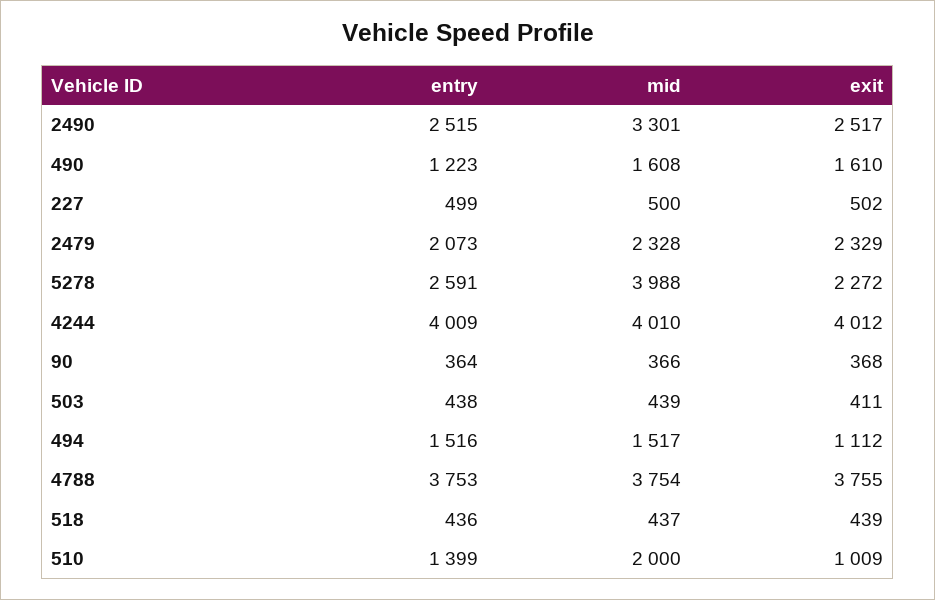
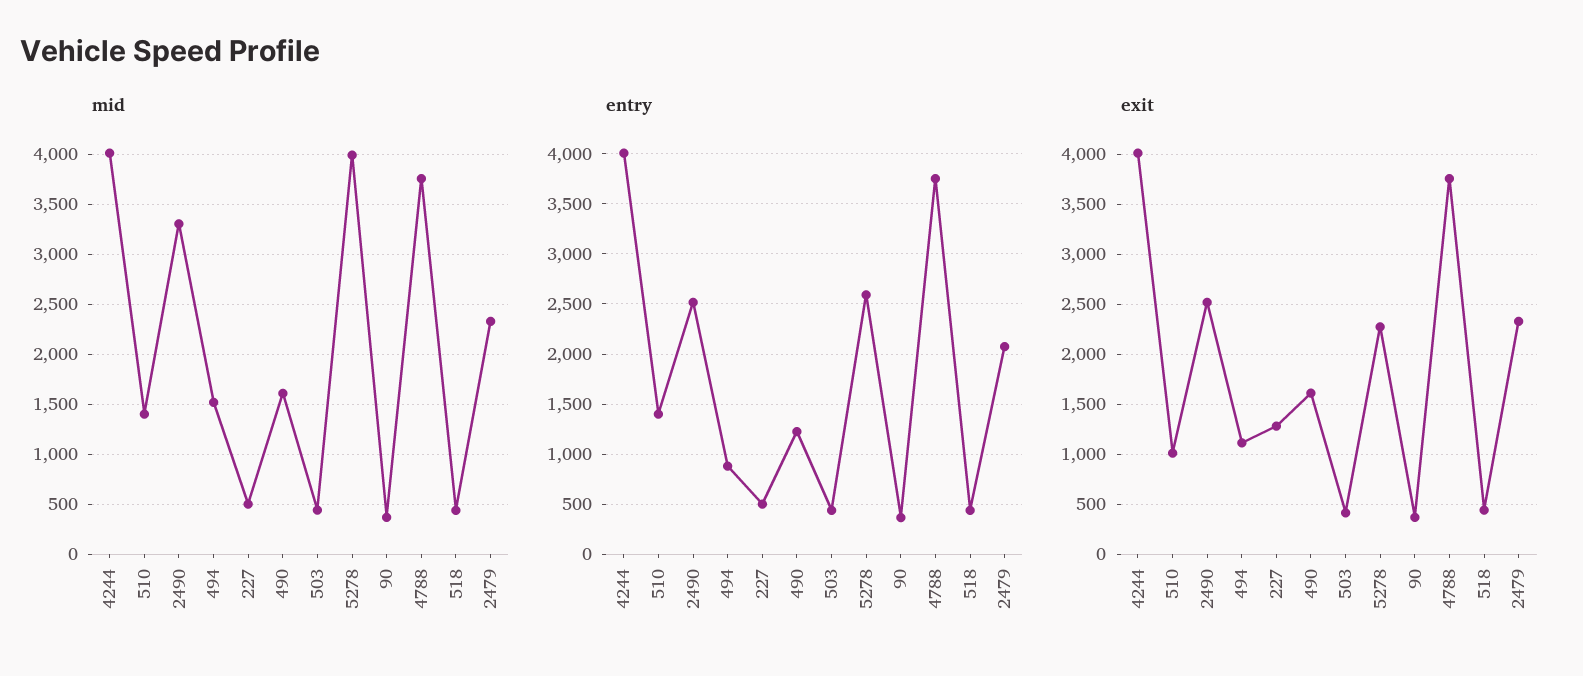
  {
    "entry": {
      "2490": 2515,
      "490": 1223,
      "227": 499,
      "2479": 2073,
      "5278": 2591,
      "4244": 4009,
      "90": 364,
      "503": 438,
-     "494": 1516,
+     "494": 900,
      "4788": 3753,
      "518": 436,
      "510": 1399
    },
    "mid": {
      "2490": 3301,
      "490": 1608,
      "227": 500,
      "2479": 2328,
      "5278": 3988,
      "4244": 4010,
      "90": 366,
      "503": 439,
      "494": 1517,
      "4788": 3754,
      "518": 437,
-     "510": 2000
+     "510": 1400
    },
    "exit": {
      "2490": 2517,
      "490": 1610,
-     "227": 502,
+     "227": 1300,
      "2479": 2329,
      "5278": 2272,
      "4244": 4012,
      "90": 368,
      "503": 411,
      "494": 1112,
      "4788": 3755,
      "518": 439,
      "510": 1009
    }
  }

